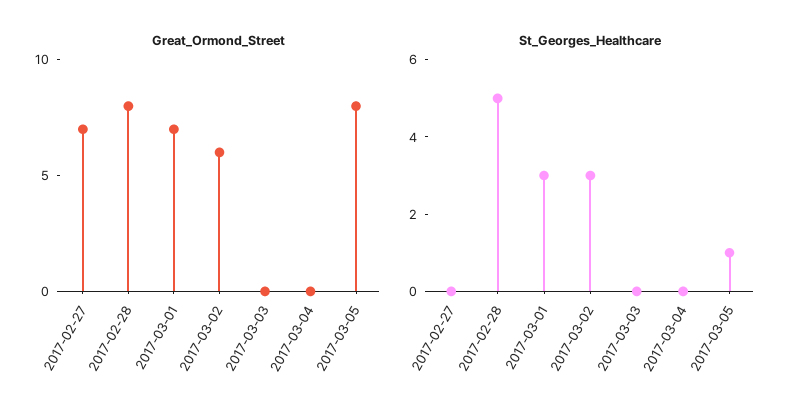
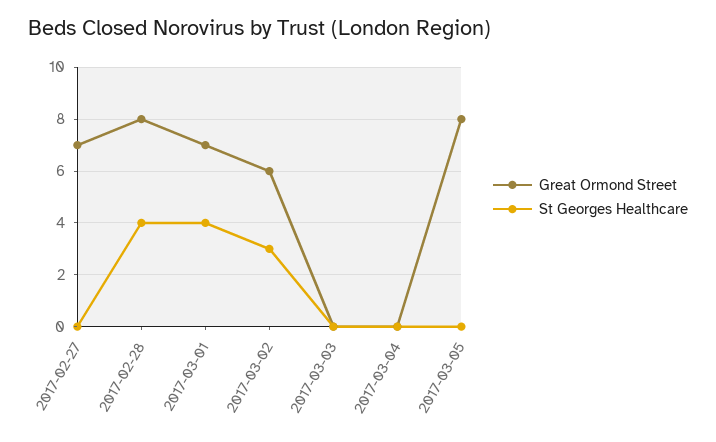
  {
    "Great_Ormond_Street": {
      "2017-02-27": 7,
      "2017-02-28": 8,
      "2017-03-01": 7,
      "2017-03-02": 6,
      "2017-03-03": 0,
      "2017-03-04": 0,
      "2017-03-05": 8
    },
    "St_Georges_Healthcare": {
      "2017-02-27": 0,
-     "2017-02-28": 5,
+     "2017-02-28": 4,
-     "2017-03-01": 3,
+     "2017-03-01": 4,
      "2017-03-02": 3,
      "2017-03-03": 0,
      "2017-03-04": 0,
-     "2017-03-05": 1
+     "2017-03-05": 0
    }
  }

